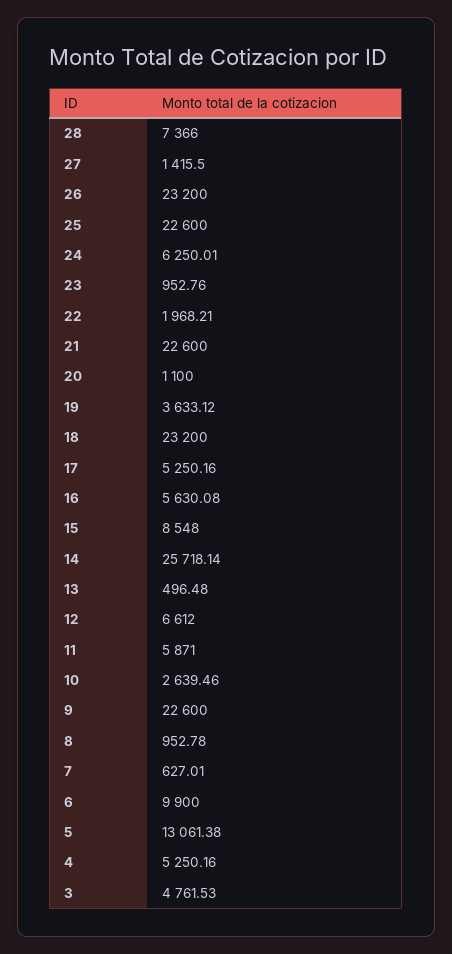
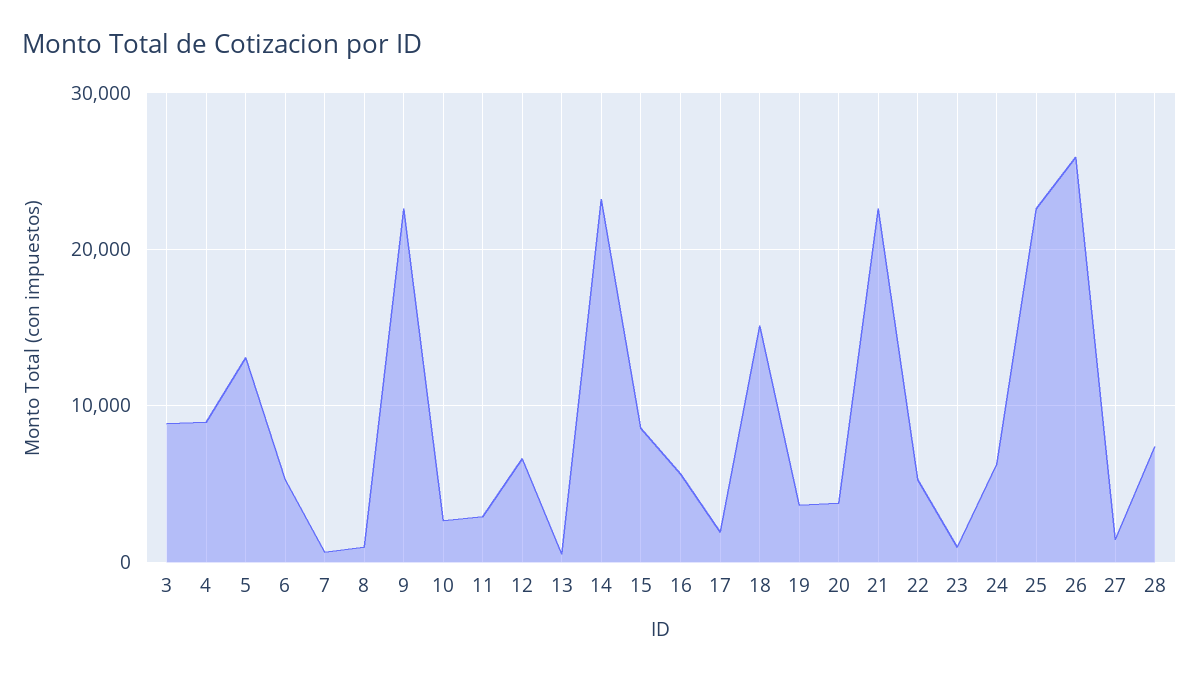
  {
    "28": 7366,
    "27": 1415.5,
-   "26": 23200,
+   "26": 26000,
    "25": 22600,
    "24": 6250.01,
    "23": 952.76,
-   "22": 1968.21,
+   "22": 5000,
    "21": 22600,
-   "20": 1100,
+   "20": 4000,
    "19": 3633.12,
-   "18": 23200,
+   "18": 15000,
-   "17": 5250.16,
+   "17": 2000,
    "16": 5630.08,
    "15": 8548,
-   "14": 25718.14,
+   "14": 23000,
    "13": 496.48,
    "12": 6612,
-   "11": 5871,
+   "11": 3000,
    "10": 2639.46,
    "9": 22600,
    "8": 952.78,
    "7": 627.01,
-   "6": 9900,
+   "6": 5000,
    "5": 13061.38,
-   "4": 5250.16,
+   "4": 9000,
-   "3": 4761.53
+   "3": 9000
  }

